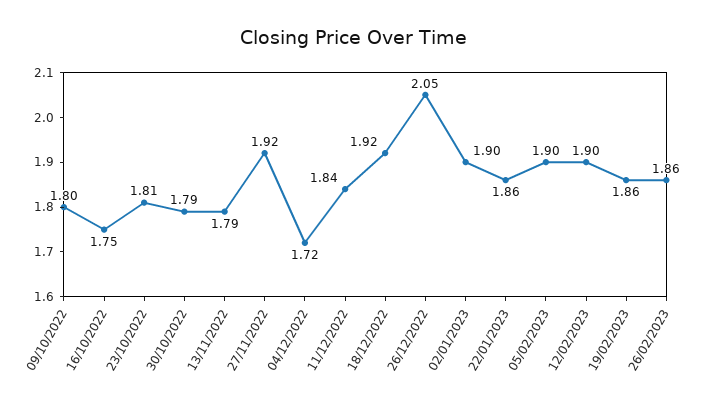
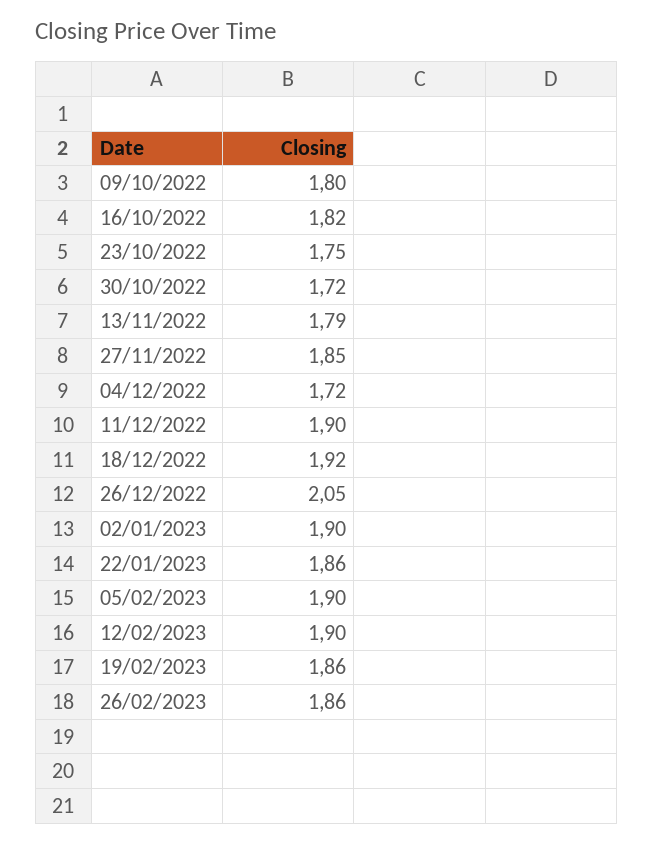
  {
    "09/10/2022": 1.8,
-   "16/10/2022": 1.75,
+   "16/10/2022": 1.82,
-   "23/10/2022": 1.81,
+   "23/10/2022": 1.75,
-   "30/10/2022": 1.79,
+   "30/10/2022": 1.72,
    "13/11/2022": 1.79,
-   "27/11/2022": 1.92,
+   "27/11/2022": 1.85,
    "04/12/2022": 1.72,
-   "11/12/2022": 1.84,
+   "11/12/2022": 1.9,
    "18/12/2022": 1.92,
    "26/12/2022": 2.05,
    "02/01/2023": 1.9,
    "22/01/2023": 1.86,
    "05/02/2023": 1.9,
    "12/02/2023": 1.9,
    "19/02/2023": 1.86,
    "26/02/2023": 1.86
  }

